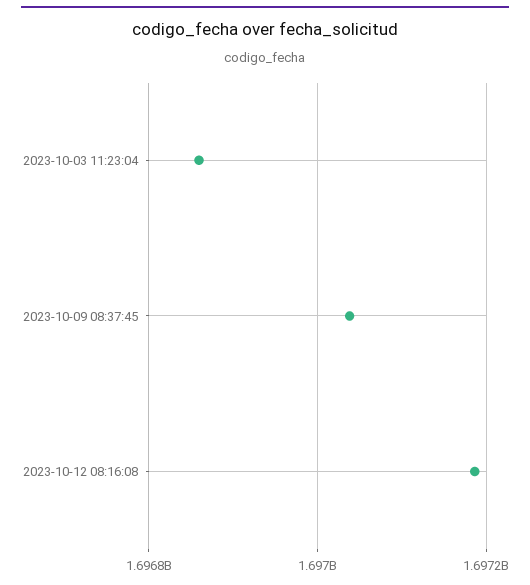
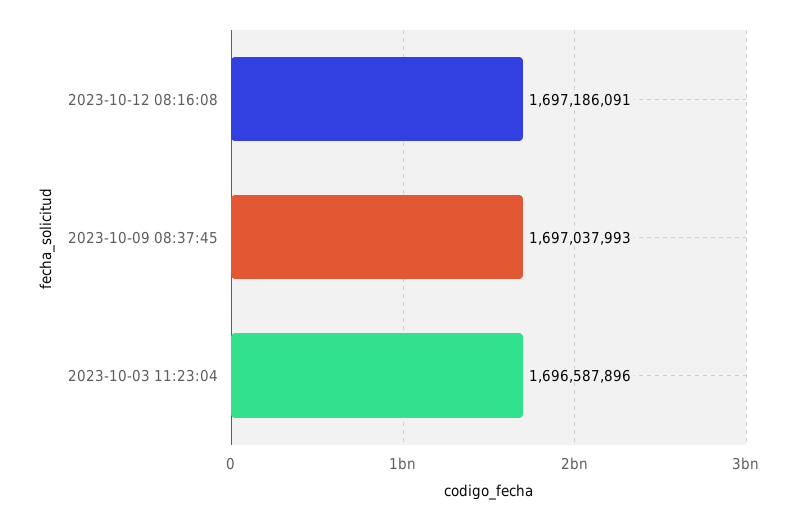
  {
-   "2023-10-03 11:23:04": 1696860000,
+   "2023-10-03 11:23:04": 1696587896,
    "2023-10-09 08:37:45": 1697037993,
    "2023-10-12 08:16:08": 1697186091
  }

